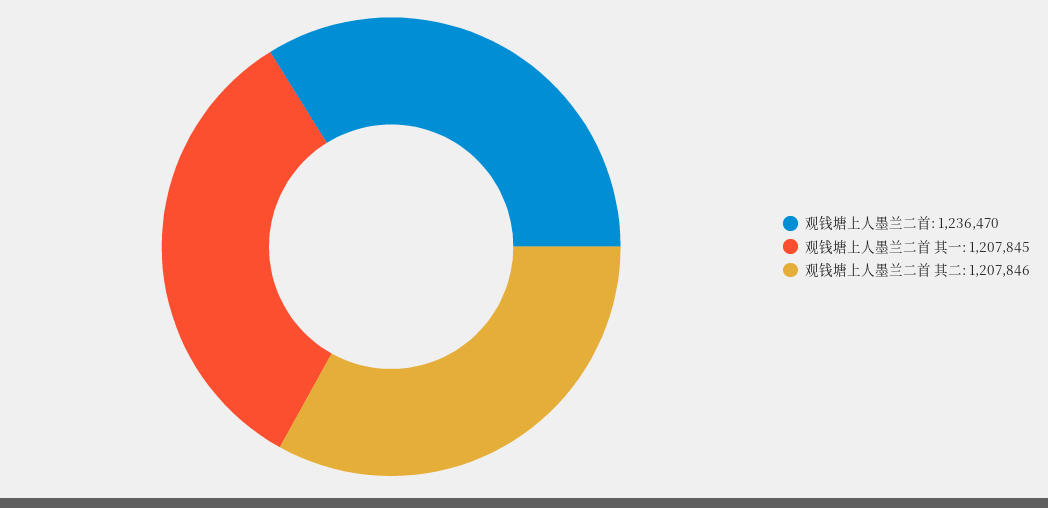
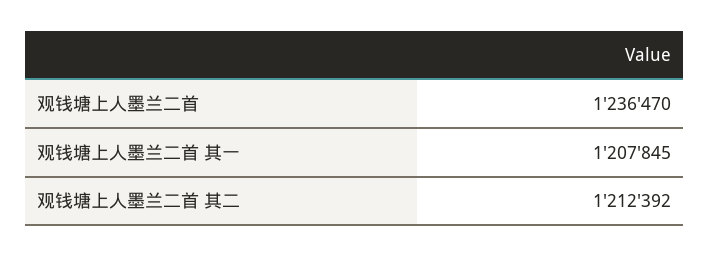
  {
    "观钱塘上人墨兰二首": 1236470,
    "观钱塘上人墨兰二首 其一": 1207845,
-   "观钱塘上人墨兰二首 其二": 1207846
+   "观钱塘上人墨兰二首 其二": 1212392
  }

